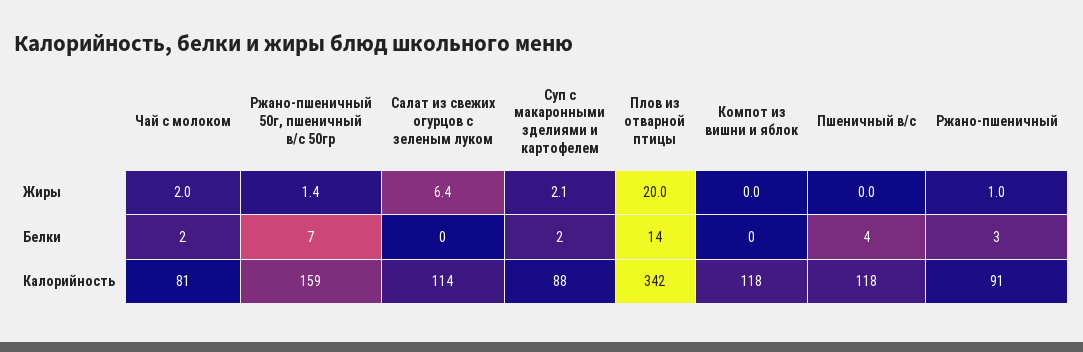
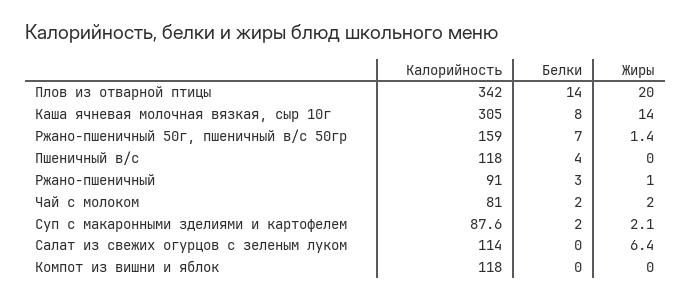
  {
    "Чай с молоком": {
      "Жиры": 2,
      "Белки": 2,
      "Калорийность": 81
    },
    "Ржано-пшеничный 50г, пшеничный в/с 50гр": {
      "Жиры": 1.4,
      "Белки": 7,
      "Калорийность": 159
    },
    "Салат из свежих огурцов с зеленым луком": {
      "Жиры": 6.4,
      "Белки": 0,
      "Калорийность": 114
    },
    "Суп с макаронными зделиями и картофелем": {
      "Жиры": 2.1,
      "Белки": 2,
      "Калорийность": 87.6
    },
    "Плов из отварной птицы": {
      "Жиры": 20,
      "Белки": 14,
      "Калорийность": 342
    },
    "Компот из вишни и яблок": {
      "Жиры": 0,
      "Белки": 0,
      "Калорийность": 118
    },
    "Пшеничный в/с": {
      "Жиры": 0,
      "Белки": 4,
      "Калорийность": 118
    },
    "Ржано-пшеничный": {
      "Жиры": 1,
      "Белки": 3,
      "Калорийность": 91
-   }
+   },
+   "Каша ячневая молочная вязкая, сыр 10г": {
+     "Калорийность": 305,
+     "Белки": 8,
+     "Жиры": 14
+   }
  }

